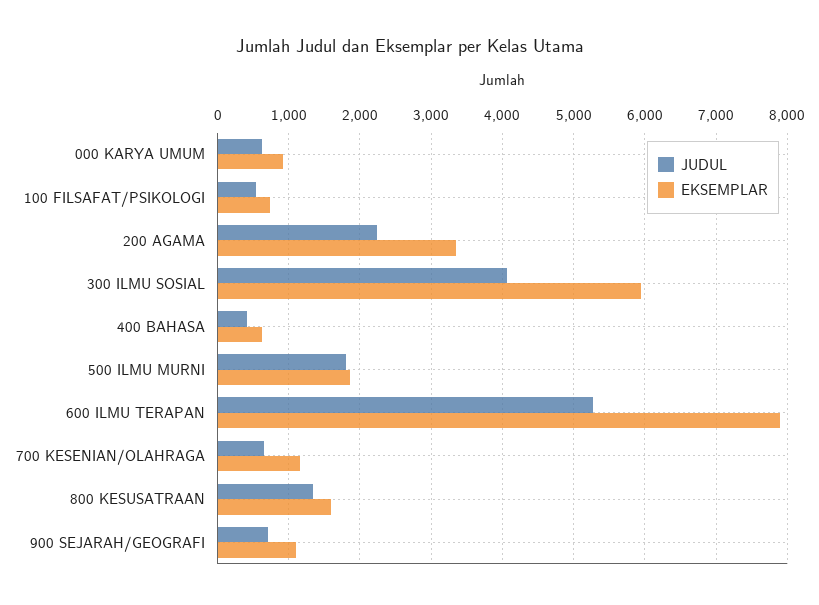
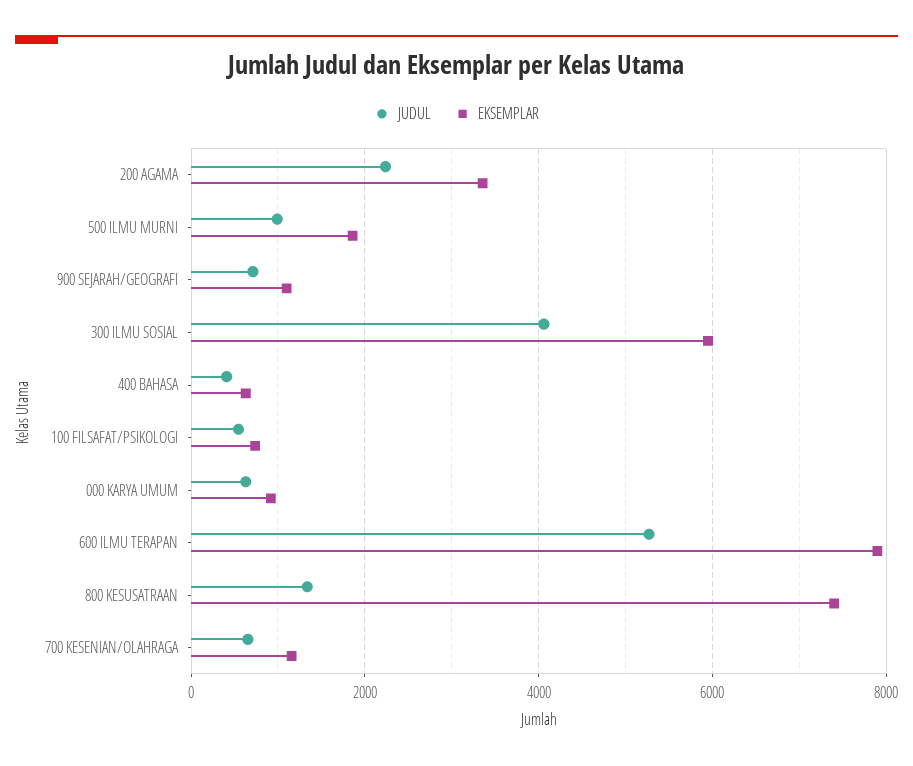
  {
    "JUDUL": {
      "000 KARYA UMUM": 600,
      "100 FILSAFAT/PSIKOLOGI": 500,
      "200 AGAMA": 2200,
      "300 ILMU SOSIAL": 4100,
      "400 BAHASA": 400,
-     "500 ILMU MURNI": 1800,
+     "500 ILMU MURNI": 1000,
      "600 ILMU TERAPAN": 5300,
      "700 KESENIAN/OLAHRAGA": 700,
      "800 KESUSATRAAN": 1300,
      "900 SEJARAH/GEOGRAFI": 700
    },
    "EKSEMPLAR": {
      "000 KARYA UMUM": 900,
      "100 FILSAFAT/PSIKOLOGI": 700,
      "200 AGAMA": 3400,
      "300 ILMU SOSIAL": 5900,
      "400 BAHASA": 600,
      "500 ILMU MURNI": 1900,
      "600 ILMU TERAPAN": 7900,
      "700 KESENIAN/OLAHRAGA": 1200,
-     "800 KESUSATRAAN": 1600,
+     "800 KESUSATRAAN": 7400,
      "900 SEJARAH/GEOGRAFI": 1100
    }
  }

